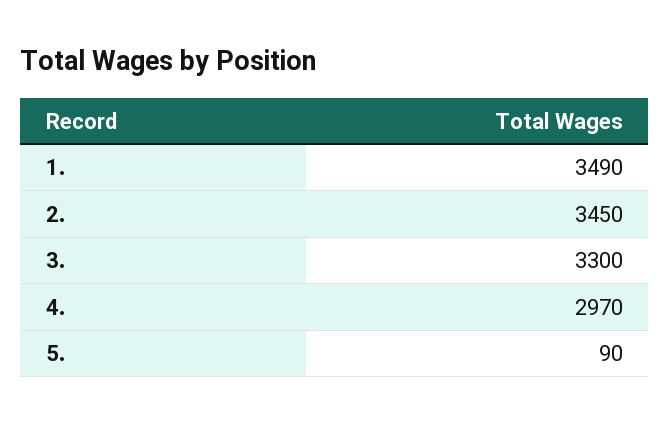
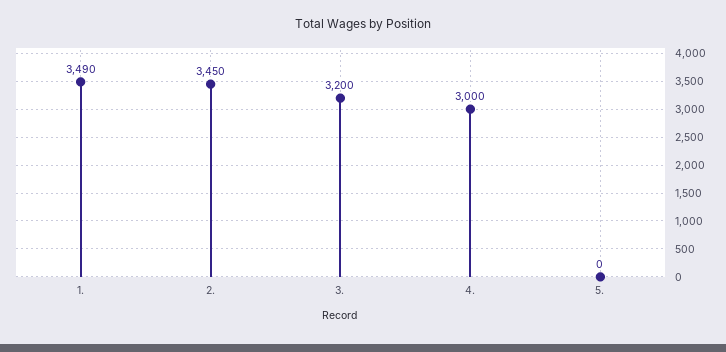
  {
    "1.": 3490,
    "2.": 3450,
-   "3.": 3300,
+   "3.": 3200,
-   "4.": 2970,
+   "4.": 3000,
-   "5.": 90
+   "5.": 0
  }

